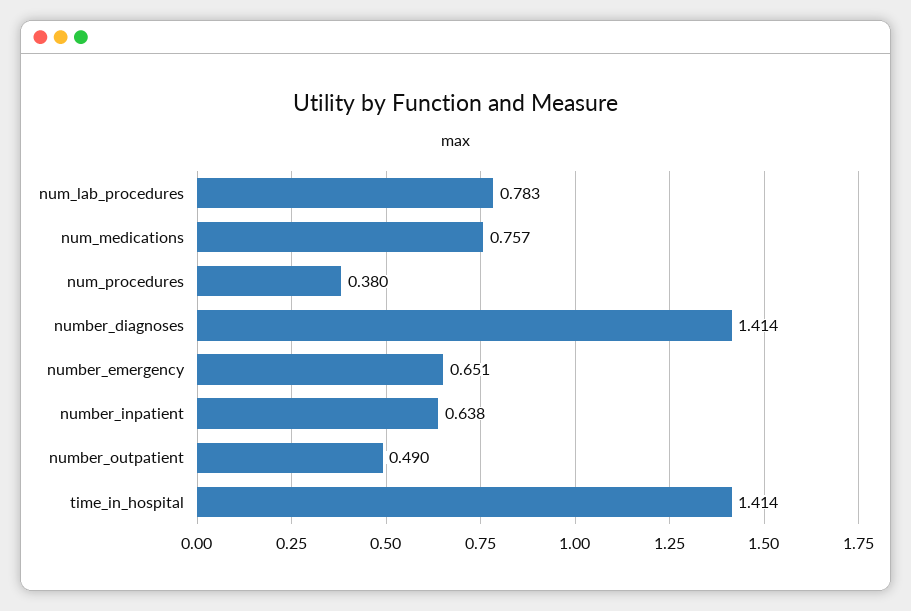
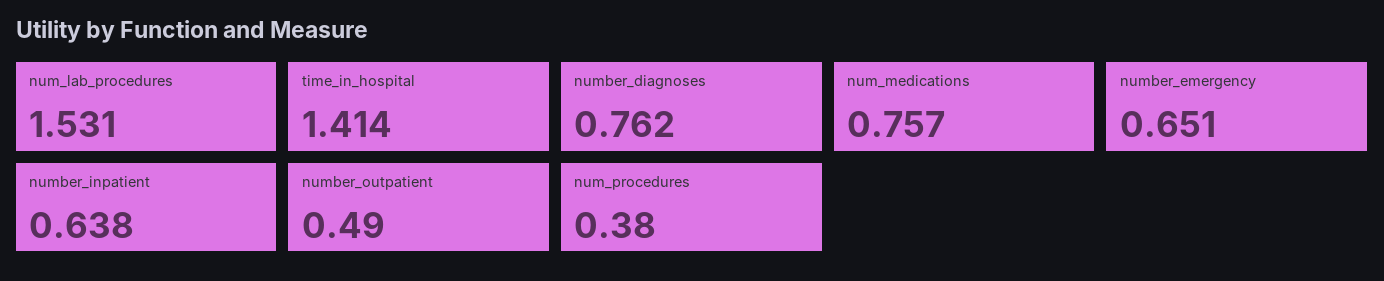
  {
-   "num_lab_procedures": 0.783,
+   "num_lab_procedures": 1.531,
    "num_medications": 0.757,
    "num_procedures": 0.38,
-   "number_diagnoses": 1.414,
+   "number_diagnoses": 0.762,
    "number_emergency": 0.651,
    "number_inpatient": 0.638,
    "number_outpatient": 0.49,
    "time_in_hospital": 1.414
  }

